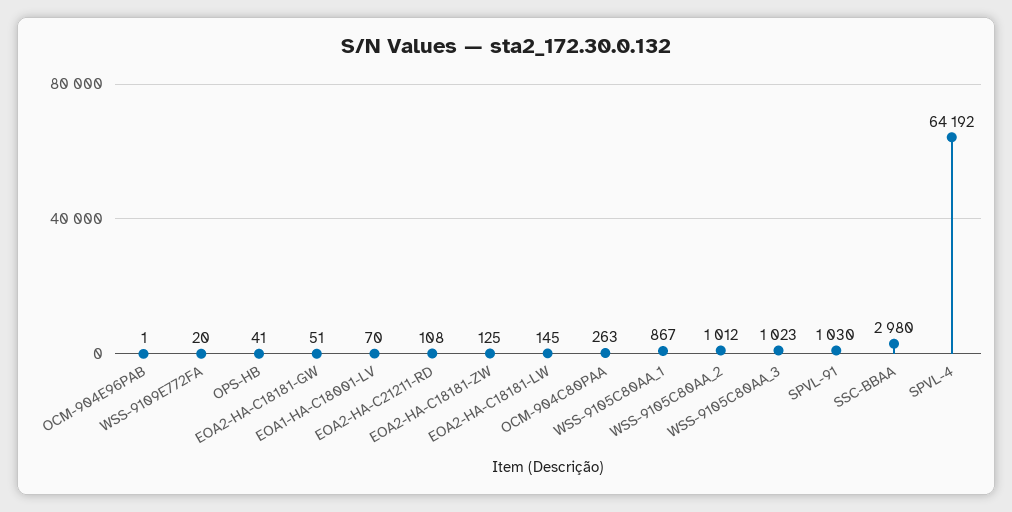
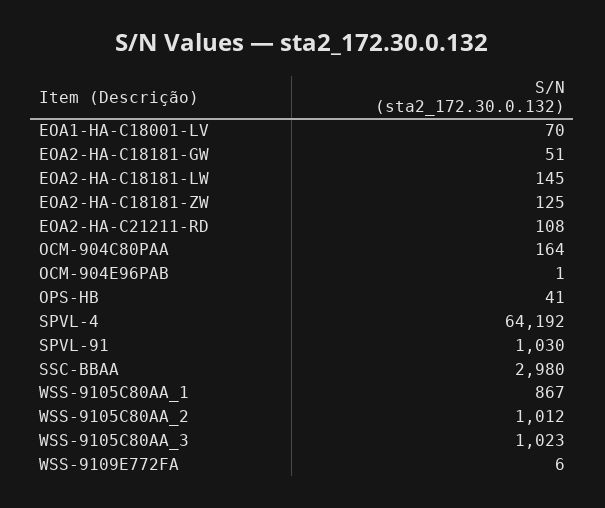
  {
    "OCM-904E96PAB": 1,
-   "WSS-9109E772FA": 20,
+   "WSS-9109E772FA": 6,
    "OPS-HB": 41,
    "EOA2-HA-C18181-GW": 51,
    "EOA1-HA-C18001-LV": 70,
    "EOA2-HA-C21211-RD": 108,
    "EOA2-HA-C18181-ZW": 125,
    "EOA2-HA-C18181-LW": 145,
-   "OCM-904C80PAA": 263,
+   "OCM-904C80PAA": 164,
    "WSS-9105C80AA_1": 867,
    "WSS-9105C80AA_2": 1012,
    "WSS-9105C80AA_3": 1023,
    "SPVL-91": 1030,
    "SSC-BBAA": 2980,
    "SPVL-4": 64192
  }

